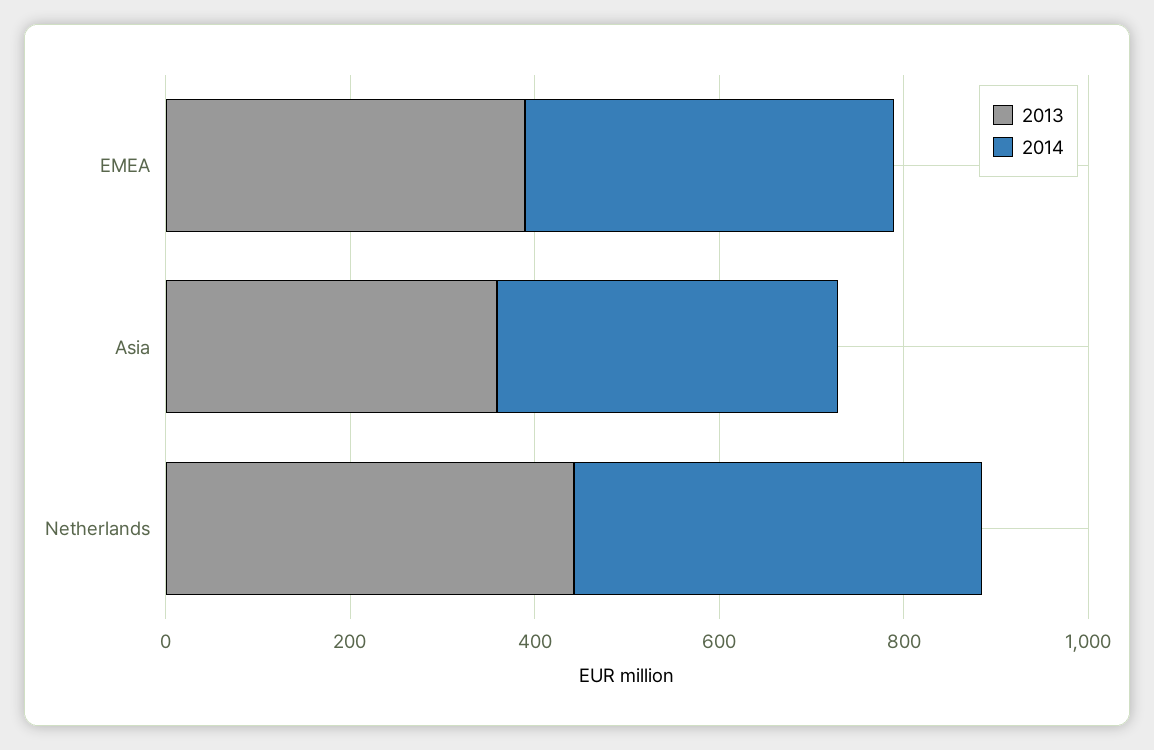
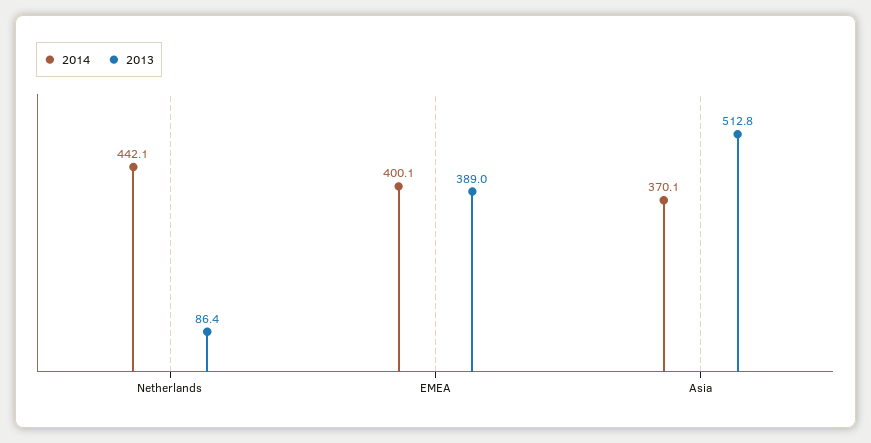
  {
    "2013": {
      "EMEA": 389,
-     "Asia": 350,
+     "Asia": 512.8,
-     "Netherlands": 450
+     "Netherlands": 86.4
    },
    "2014": {
      "EMEA": 400.1,
      "Asia": 370.1,
      "Netherlands": 442.1
    }
  }

